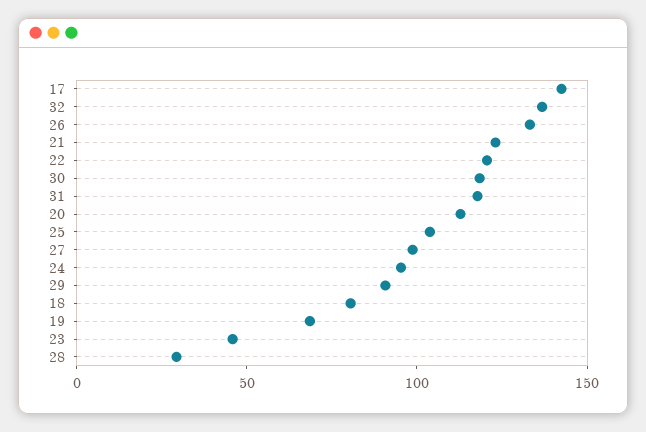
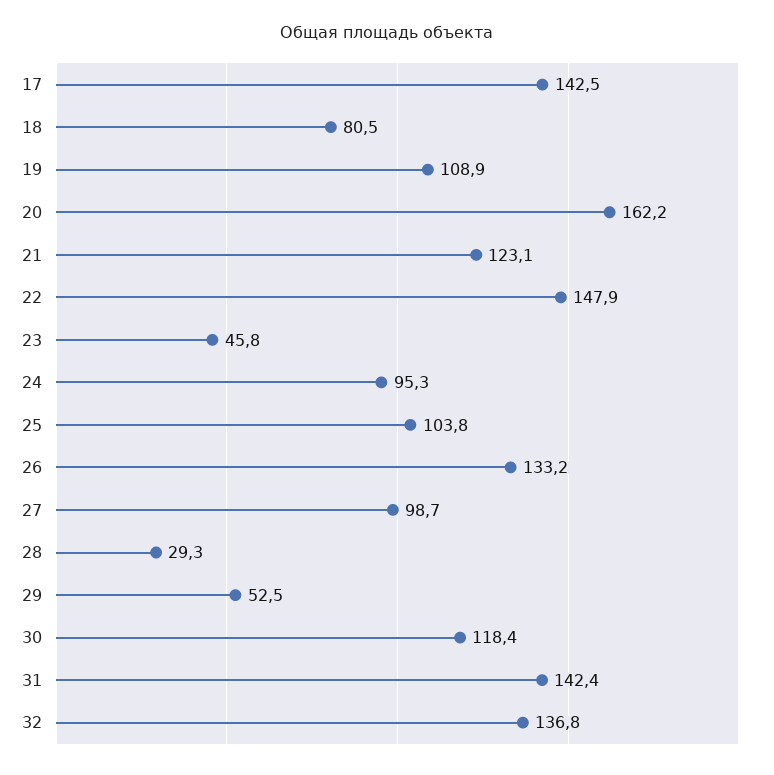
  {
    "17": 142.5,
    "32": 136.8,
    "26": 133.2,
    "21": 123.1,
-   "22": 120,
+   "22": 147.9,
    "30": 118.4,
-   "31": 120,
+   "31": 142.4,
-   "20": 110,
+   "20": 162.2,
    "25": 103.8,
    "27": 98.7,
    "24": 95.3,
-   "29": 90,
+   "29": 52.5,
    "18": 80.5,
-   "19": 70,
+   "19": 108.9,
    "23": 45.8,
    "28": 29.3
  }

